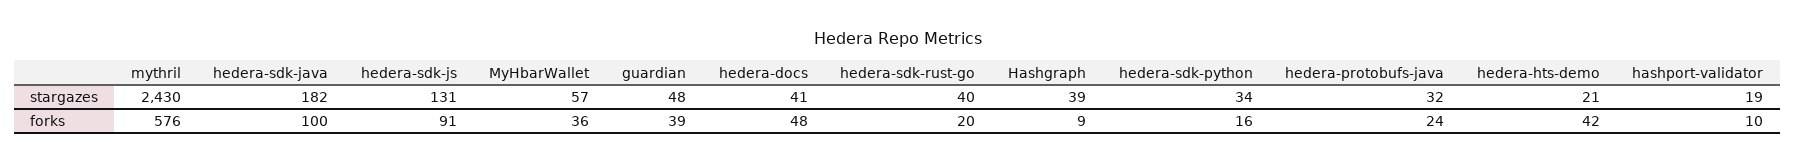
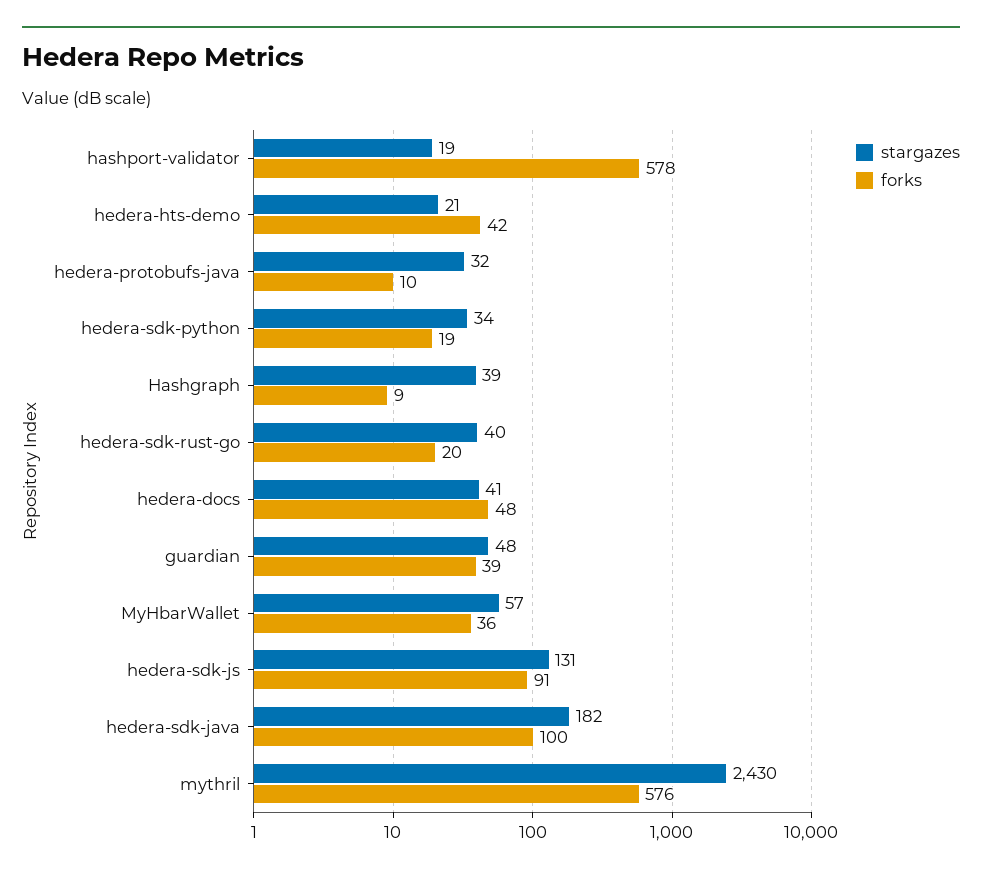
  {
    "stargazes": {
      "mythril": 2430,
      "hedera-sdk-java": 182,
      "hedera-sdk-js": 131,
      "MyHbarWallet": 57,
      "guardian": 48,
      "hedera-docs": 41,
      "hedera-sdk-rust-go": 40,
      "Hashgraph": 39,
      "hedera-sdk-python": 34,
      "hedera-protobufs-java": 32,
      "hedera-hts-demo": 21,
      "hashport-validator": 19
    },
    "forks": {
      "mythril": 576,
      "hedera-sdk-java": 100,
      "hedera-sdk-js": 91,
      "MyHbarWallet": 36,
      "guardian": 39,
      "hedera-docs": 48,
      "hedera-sdk-rust-go": 20,
      "Hashgraph": 9,
-     "hedera-sdk-python": 16,
+     "hedera-sdk-python": 19,
-     "hedera-protobufs-java": 24,
+     "hedera-protobufs-java": 10,
      "hedera-hts-demo": 42,
-     "hashport-validator": 10
+     "hashport-validator": 578
    }
  }

